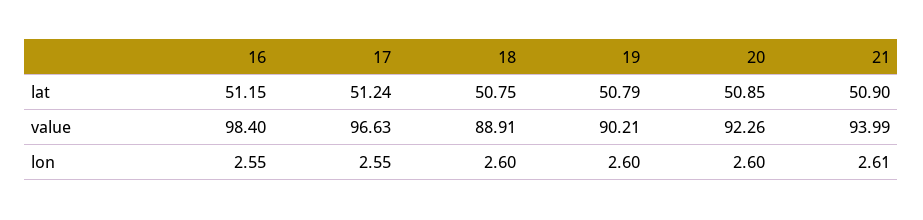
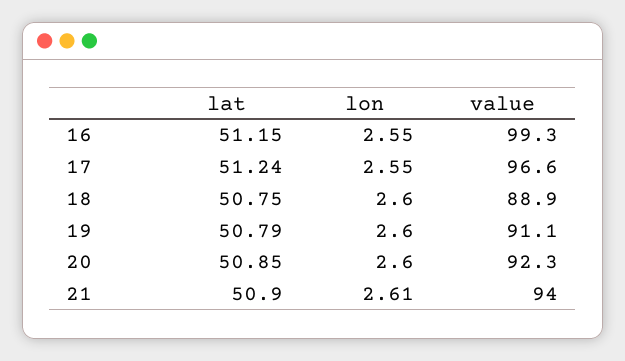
  {
    "16": {
      "lat": 51.15,
-     "value": 98.4,
+     "value": 99.3,
      "lon": 2.55
    },
    "17": {
      "lat": 51.24,
      "value": 96.63,
      "lon": 2.55
    },
    "18": {
      "lat": 50.75,
      "value": 88.91,
      "lon": 2.6
    },
    "19": {
      "lat": 50.79,
-     "value": 90.21,
+     "value": 91.1,
      "lon": 2.6
    },
    "20": {
      "lat": 50.85,
      "value": 92.26,
      "lon": 2.6
    },
    "21": {
      "lat": 50.9,
      "value": 93.99,
      "lon": 2.61
    }
  }

